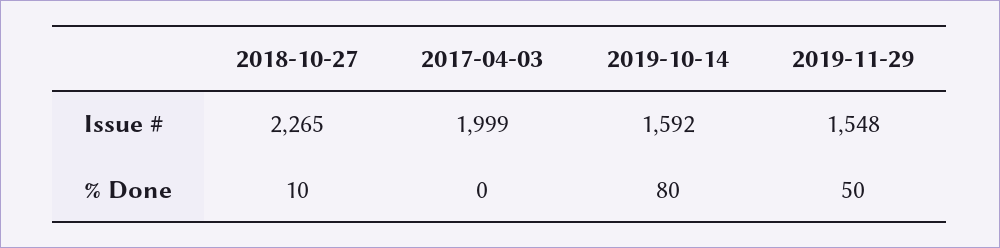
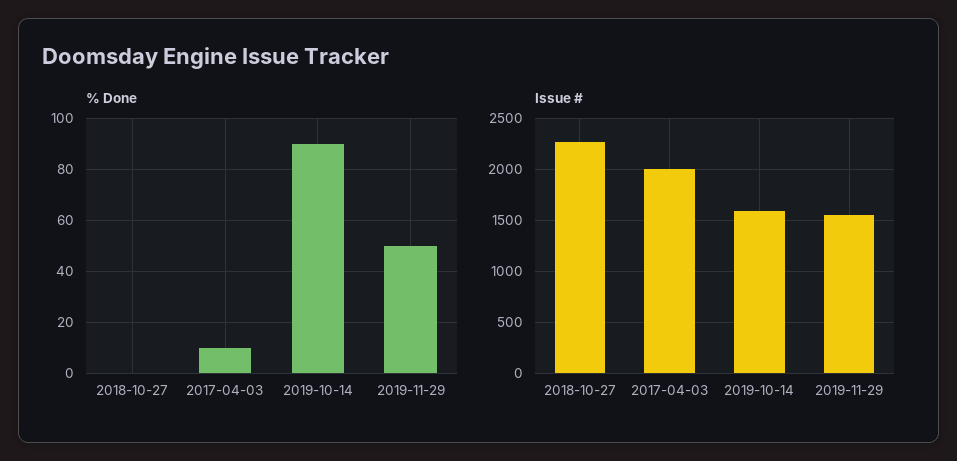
  {
    "Issue #": {
      "2018-10-27": 2265,
      "2017-04-03": 1999,
      "2019-10-14": 1592,
      "2019-11-29": 1548
    },
    "% Done": {
-     "2018-10-27": 10,
+     "2018-10-27": 0,
-     "2017-04-03": 0,
+     "2017-04-03": 10,
-     "2019-10-14": 80,
+     "2019-10-14": 90,
      "2019-11-29": 50
    }
  }

